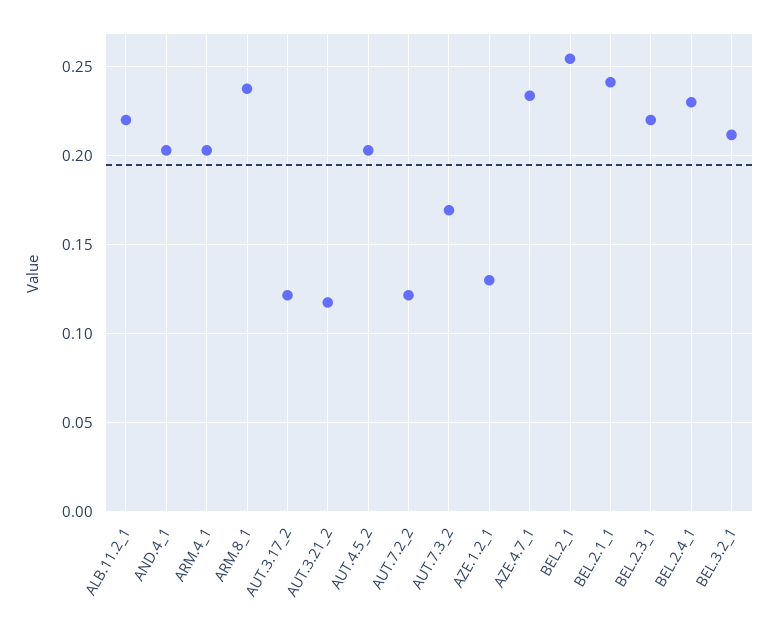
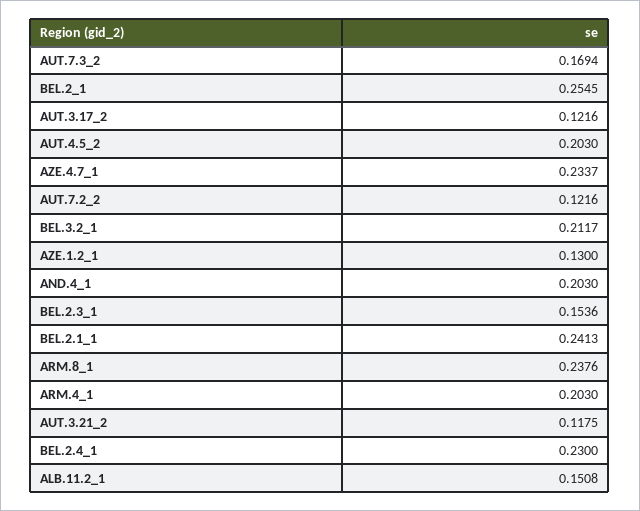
  {
-   "ALB.11.2_1": 0.22,
+   "ALB.11.2_1": 0.1508,
    "AND.4_1": 0.203,
    "ARM.4_1": 0.203,
    "ARM.8_1": 0.2376,
    "AUT.3.17_2": 0.1216,
    "AUT.3.21_2": 0.1175,
    "AUT.4.5_2": 0.203,
    "AUT.7.2_2": 0.1216,
    "AUT.7.3_2": 0.1694,
    "AZE.1.2_1": 0.13,
    "AZE.4.7_1": 0.2337,
    "BEL.2_1": 0.2545,
    "BEL.2.1_1": 0.2413,
-   "BEL.2.3_1": 0.22,
+   "BEL.2.3_1": 0.1536,
    "BEL.2.4_1": 0.23,
    "BEL.3.2_1": 0.2117
  }

